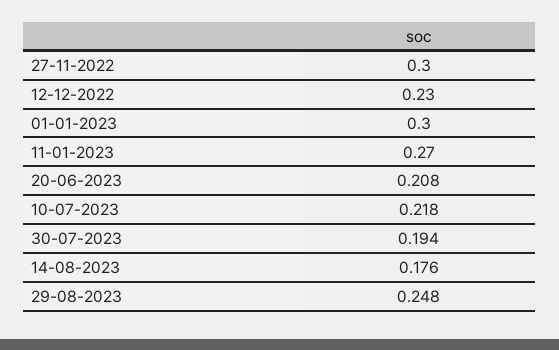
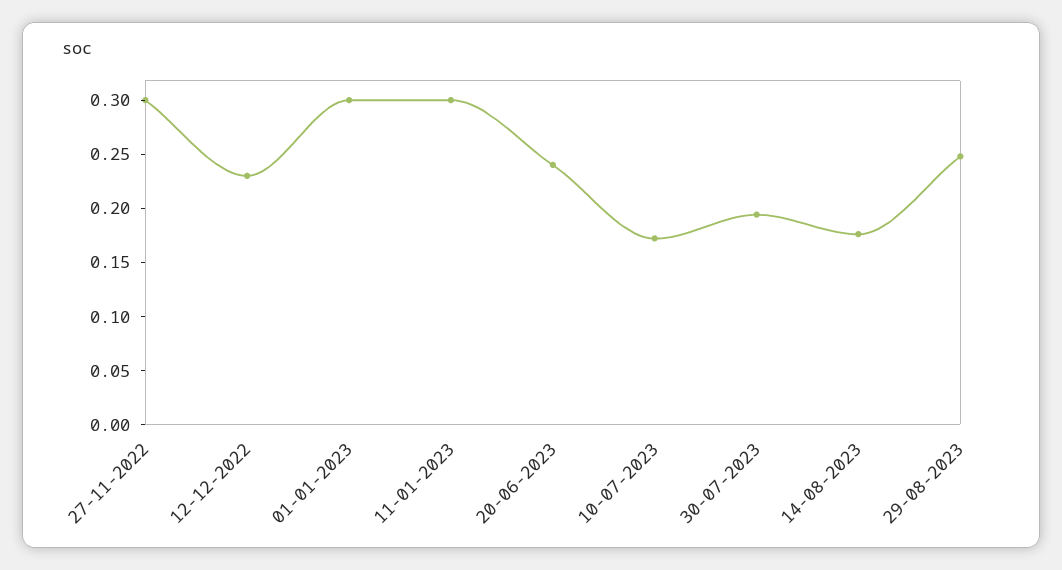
  {
    "27-11-2022": 0.3,
    "12-12-2022": 0.23,
    "01-01-2023": 0.3,
-   "11-01-2023": 0.27,
+   "11-01-2023": 0.3,
-   "20-06-2023": 0.208,
+   "20-06-2023": 0.24,
-   "10-07-2023": 0.218,
+   "10-07-2023": 0.17,
    "30-07-2023": 0.194,
    "14-08-2023": 0.176,
    "29-08-2023": 0.248
  }

